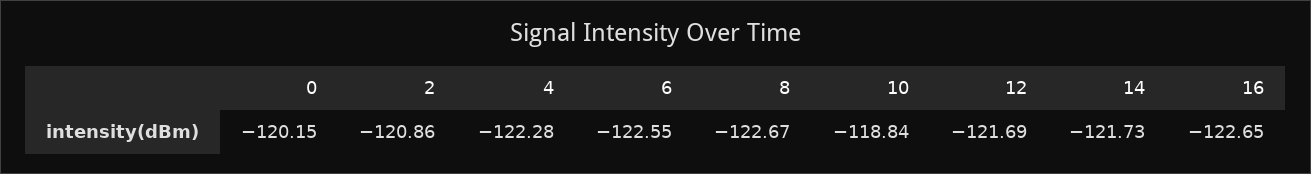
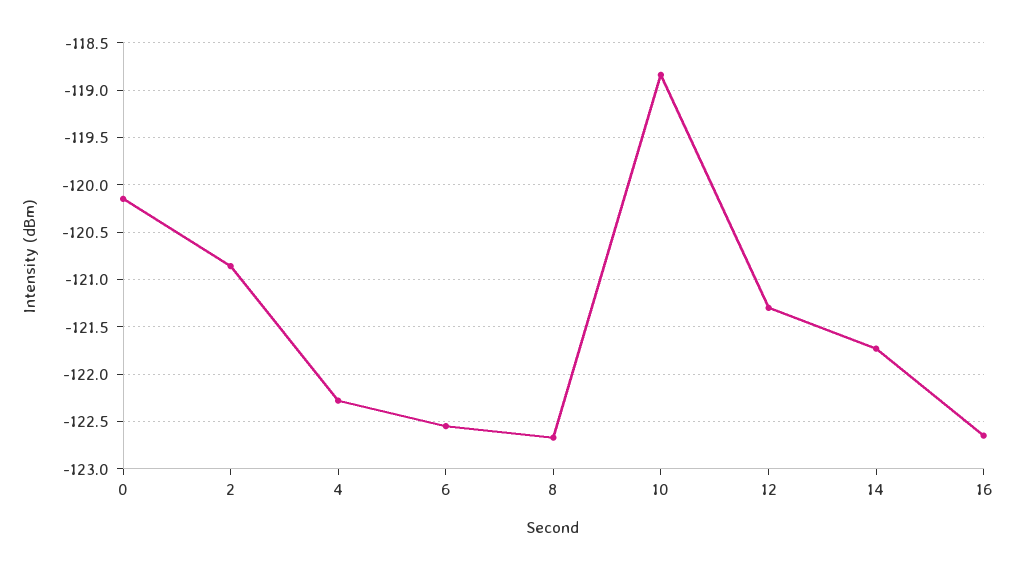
  {
    "0": -120.15,
    "2": -120.86,
    "4": -122.28,
    "6": -122.55,
    "8": -122.67,
    "10": -118.84,
-   "12": -121.69,
+   "12": -121.3,
    "14": -121.73,
    "16": -122.65
  }

